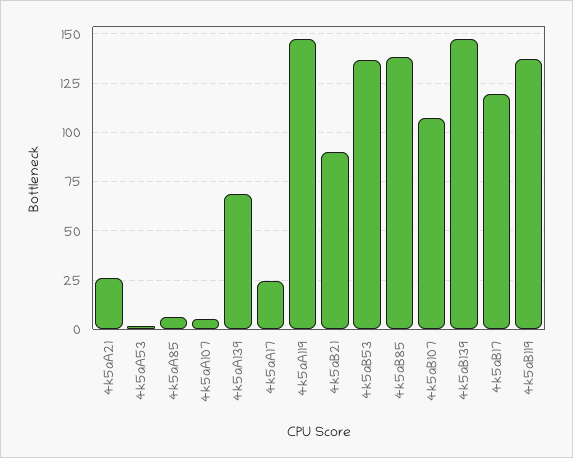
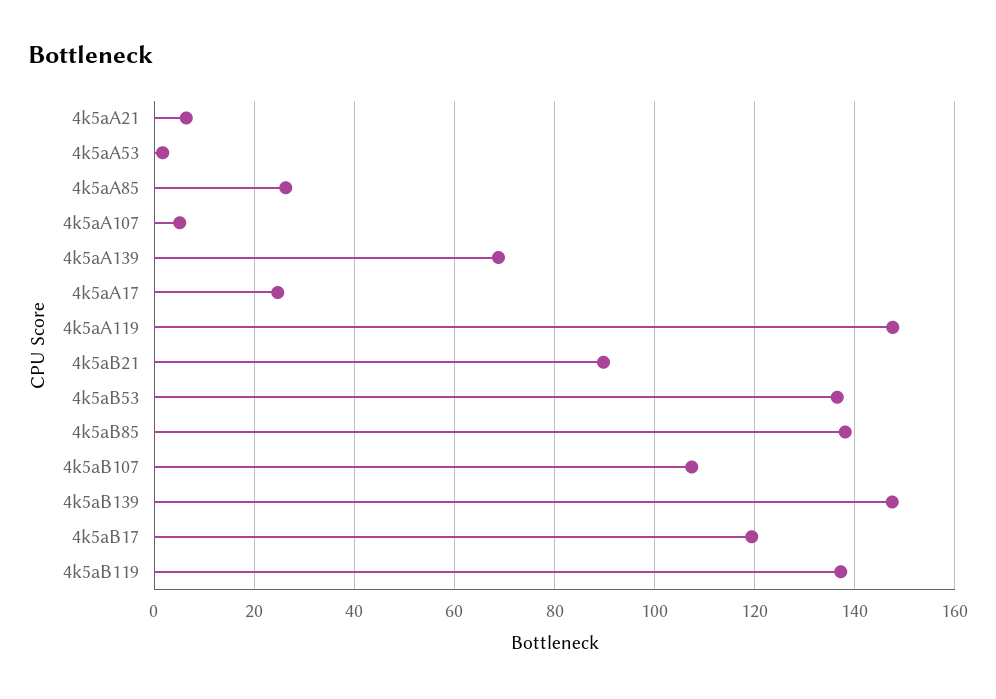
  {
-   "4k5aA21": 25,
+   "4k5aA21": 6,
    "4k5aA53": 2,
-   "4k5aA85": 5,
+   "4k5aA85": 26,
    "4k5aA107": 6,
    "4k5aA139": 68,
    "4k5aA17": 24,
    "4k5aA119": 148,
    "4k5aB21": 90,
    "4k5aB53": 136,
    "4k5aB85": 138,
    "4k5aB107": 108,
    "4k5aB139": 148,
    "4k5aB17": 120,
    "4k5aB119": 138
  }

